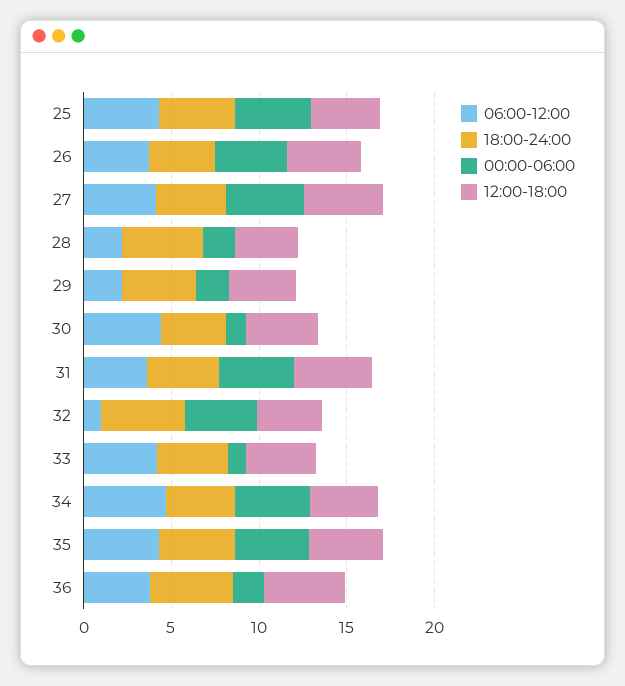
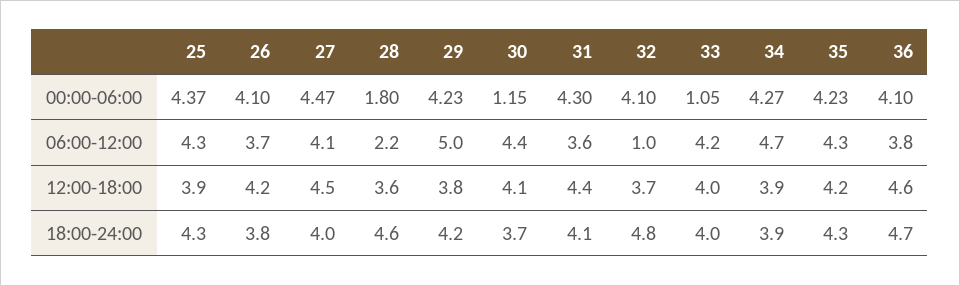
  {
    "06:00-12:00": {
      "25": 4.3,
      "26": 3.7,
      "27": 4.1,
      "28": 2.2,
-     "29": 2,
+     "29": 5,
      "30": 4.4,
      "31": 3.6,
      "32": 1,
      "33": 4.2,
      "34": 4.7,
      "35": 4.3,
      "36": 3.8
    },
    "18:00-24:00": {
      "25": 4.3,
      "26": 3.8,
      "27": 4,
      "28": 4.6,
      "29": 4.2,
      "30": 3.7,
      "31": 4.1,
      "32": 4.8,
      "33": 4,
      "34": 3.9,
      "35": 4.3,
      "36": 4.7
    },
    "00:00-06:00": {
      "25": 4.37,
      "26": 4.1,
      "27": 4.47,
      "28": 1.8,
-     "29": 2,
+     "29": 4.23,
      "30": 1.15,
      "31": 4.3,
      "32": 4.1,
      "33": 1.05,
      "34": 4.27,
      "35": 4.23,
-     "36": 2
+     "36": 4.1
    },
    "12:00-18:00": {
      "25": 3.9,
      "26": 4.2,
      "27": 4.5,
      "28": 3.6,
      "29": 3.8,
      "30": 4.1,
      "31": 4.4,
      "32": 3.7,
      "33": 4,
      "34": 3.9,
      "35": 4.2,
      "36": 4.6
    }
  }

